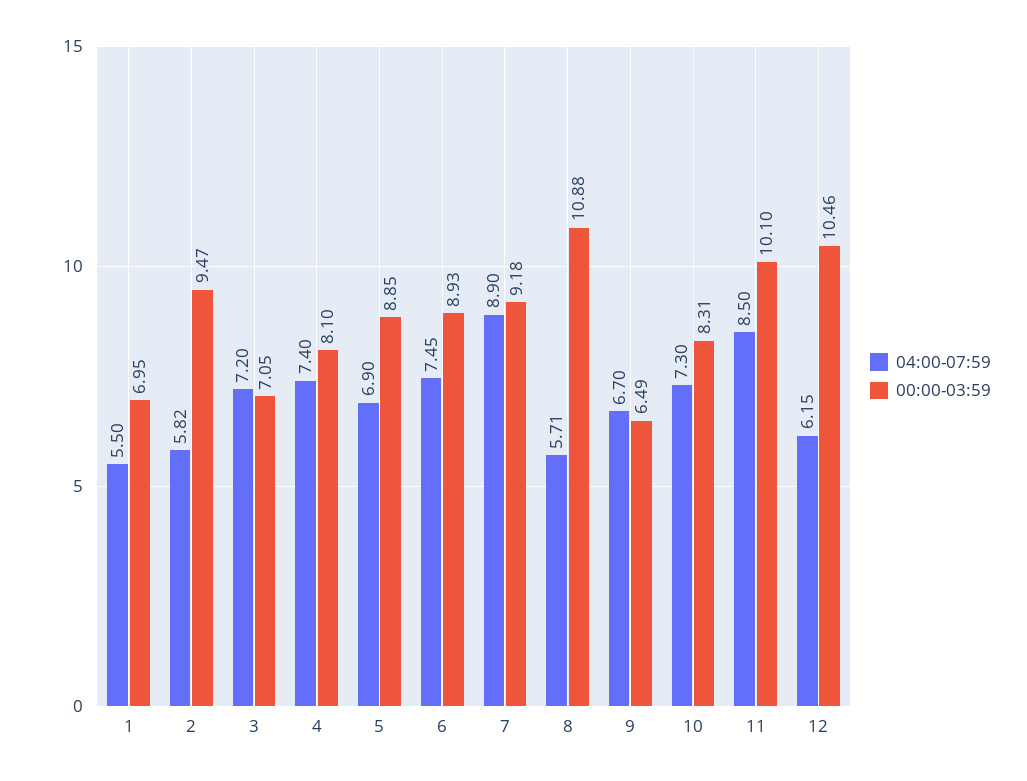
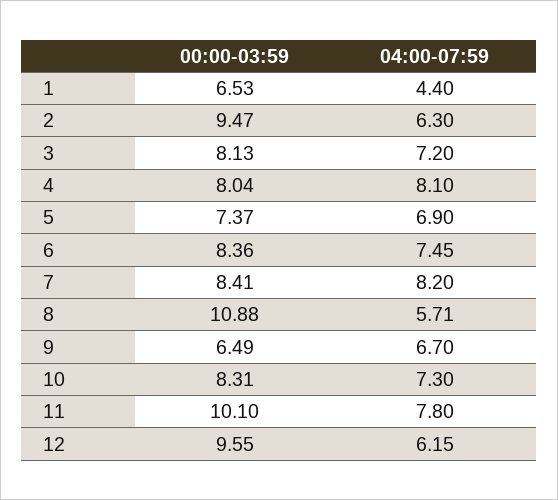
  {
    "04:00-07:59": {
-     "1": 5.5,
+     "1": 4.4,
-     "2": 5.82,
+     "2": 6.3,
      "3": 7.2,
-     "4": 7.4,
+     "4": 8.1,
      "5": 6.9,
      "6": 7.45,
-     "7": 8.9,
+     "7": 8.2,
      "8": 5.71,
      "9": 6.7,
      "10": 7.3,
-     "11": 8.5,
+     "11": 7.8,
      "12": 6.15
    },
    "00:00-03:59": {
-     "1": 6.95,
+     "1": 6.53,
      "2": 9.47,
-     "3": 7.05,
+     "3": 8.13,
-     "4": 8.1,
+     "4": 8.04,
-     "5": 8.85,
+     "5": 7.37,
-     "6": 8.93,
+     "6": 8.36,
-     "7": 9.18,
+     "7": 8.41,
      "8": 10.88,
      "9": 6.49,
      "10": 8.31,
      "11": 10.1,
-     "12": 10.46
+     "12": 9.55
    }
  }

